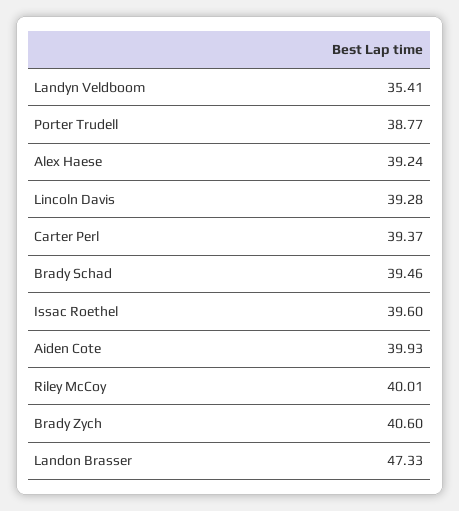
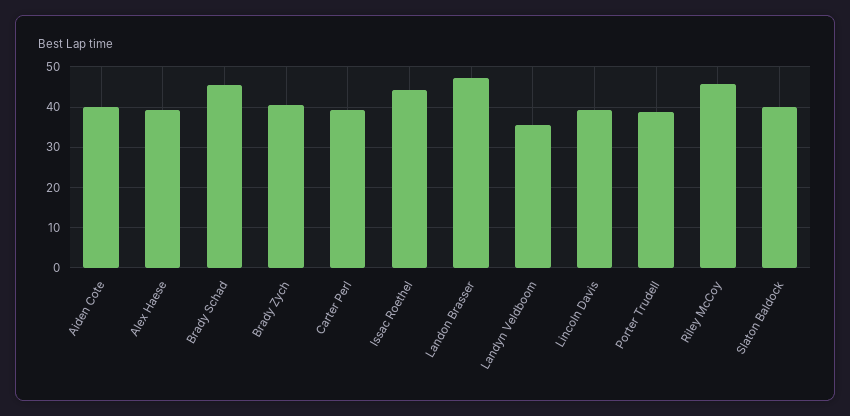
  {
    "Landyn Veldboom": 35.41,
    "Porter Trudell": 38.77,
    "Alex Haese": 39.24,
    "Lincoln Davis": 39.28,
    "Carter Perl": 39.37,
-   "Brady Schad": 39.46,
+   "Brady Schad": 46,
-   "Issac Roethel": 39.6,
+   "Issac Roethel": 44,
    "Aiden Cote": 39.93,
-   "Riley McCoy": 40.01,
+   "Riley McCoy": 46,
    "Brady Zych": 40.6,
-   "Landon Brasser": 47.33
+   "Landon Brasser": 47.33,
+   "Slaton Baldock": 40
  }

